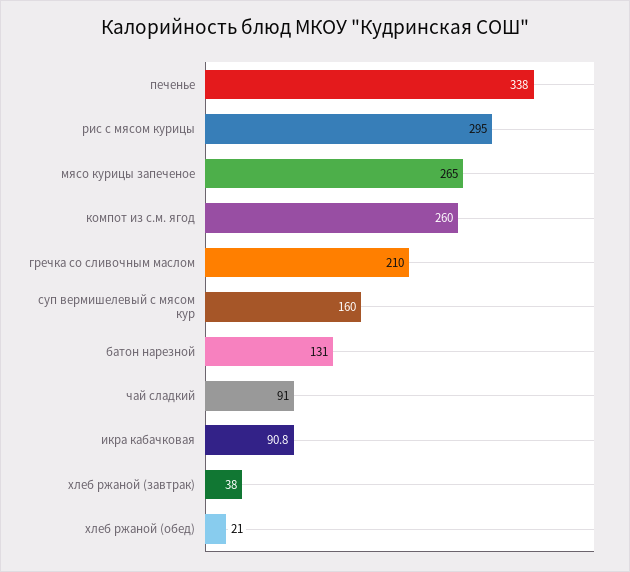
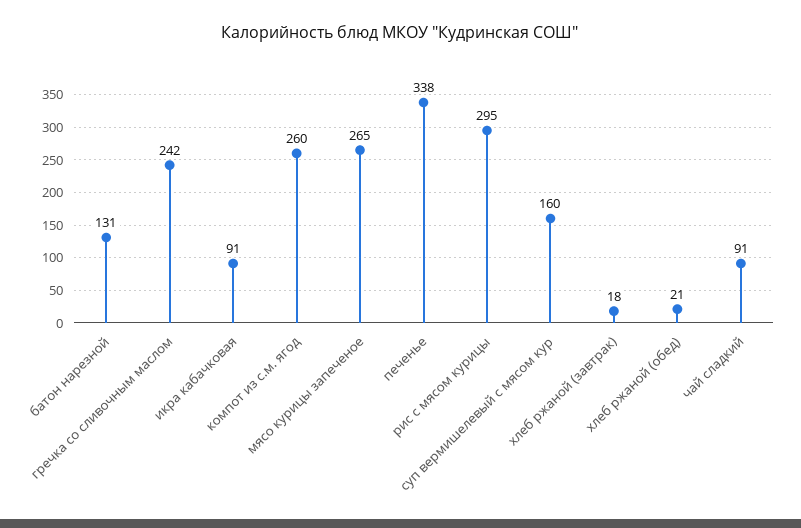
  {
    "печенье": 338,
    "рис с мясом курицы": 295,
    "мясо курицы запеченое": 265,
    "компот из с.м. ягод": 260,
-   "гречка со сливочным маслом": 210,
+   "гречка со сливочным маслом": 242,
    "суп вермишелевый с мясом кур": 160,
    "батон нарезной": 131,
    "чай сладкий": 91,
    "икра кабачковая": 90.8,
-   "хлеб ржаной (завтрак)": 38,
+   "хлеб ржаной (завтрак)": 18,
    "хлеб ржаной (обед)": 21
  }

